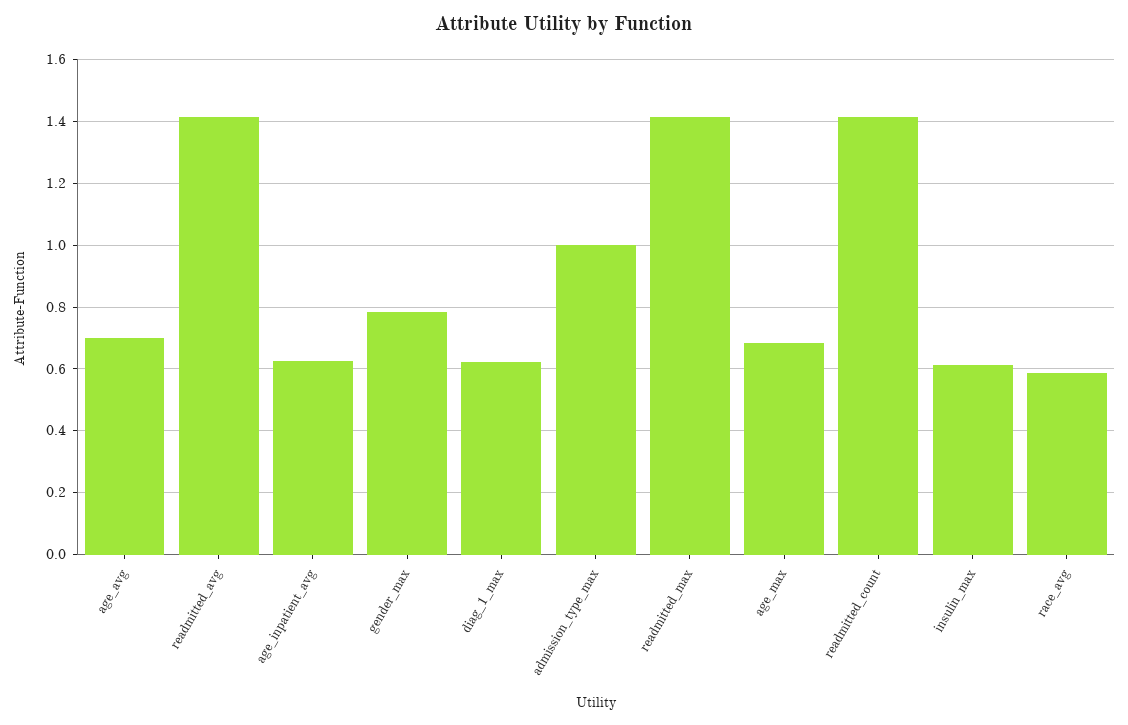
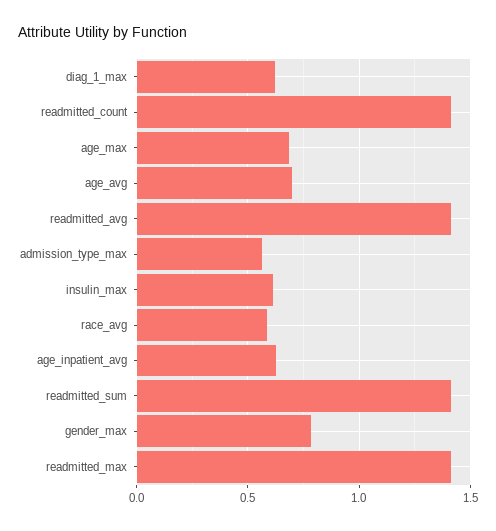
  {
    "age_avg": 0.7,
    "readmitted_avg": 1.42,
    "age_inpatient_avg": 0.62,
    "gender_max": 0.78,
    "diag_1_max": 0.62,
-   "admission_type_max": 1,
+   "admission_type_max": 0.55,
    "readmitted_max": 1.42,
    "age_max": 0.68,
    "readmitted_count": 1.42,
    "insulin_max": 0.62,
-   "race_avg": 0.58
+   "race_avg": 0.58,
+   "readmitted_sum": 1.4
  }

